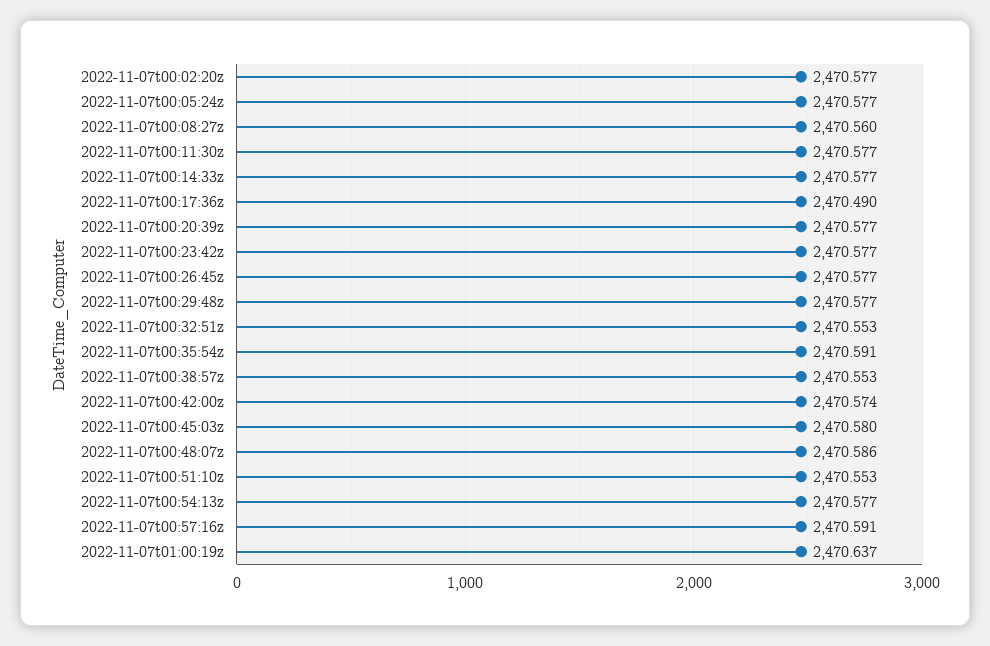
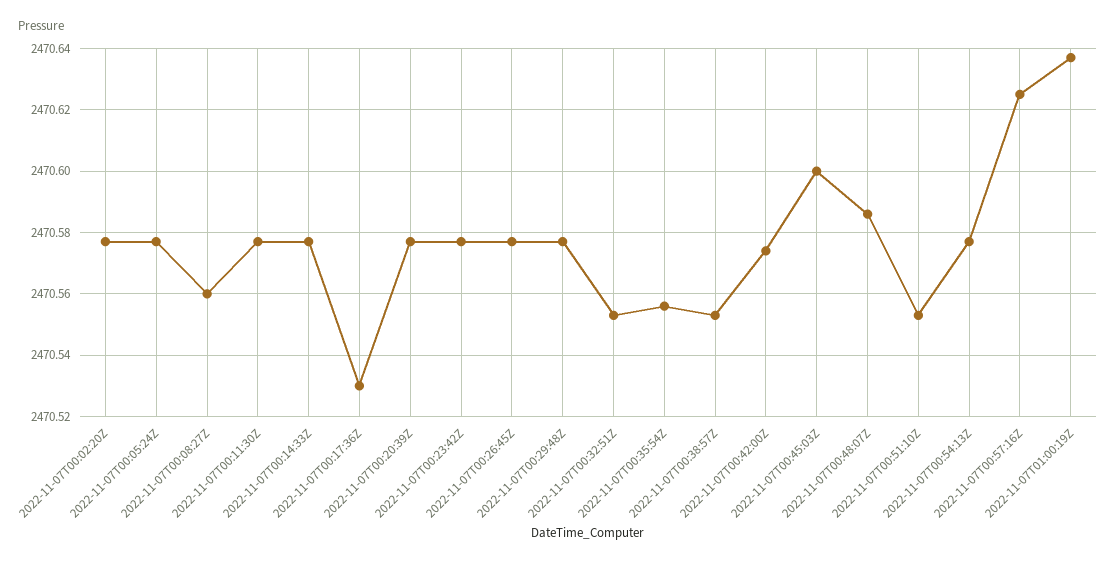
  {
    "2022-11-07t00:02:20z": 2470.577,
    "2022-11-07t00:05:24z": 2470.577,
    "2022-11-07t00:08:27z": 2470.56,
    "2022-11-07t00:11:30z": 2470.577,
    "2022-11-07t00:14:33z": 2470.577,
-   "2022-11-07t00:17:36z": 2470.49,
+   "2022-11-07t00:17:36z": 2470.53,
    "2022-11-07t00:20:39z": 2470.577,
    "2022-11-07t00:23:42z": 2470.577,
    "2022-11-07t00:26:45z": 2470.577,
    "2022-11-07t00:29:48z": 2470.577,
    "2022-11-07t00:32:51z": 2470.553,
-   "2022-11-07t00:35:54z": 2470.591,
+   "2022-11-07t00:35:54z": 2470.555,
    "2022-11-07t00:38:57z": 2470.553,
    "2022-11-07t00:42:00z": 2470.574,
-   "2022-11-07t00:45:03z": 2470.58,
+   "2022-11-07t00:45:03z": 2470.6,
    "2022-11-07t00:48:07z": 2470.586,
    "2022-11-07t00:51:10z": 2470.553,
    "2022-11-07t00:54:13z": 2470.577,
-   "2022-11-07t00:57:16z": 2470.591,
+   "2022-11-07t00:57:16z": 2470.625,
    "2022-11-07t01:00:19z": 2470.637
  }

